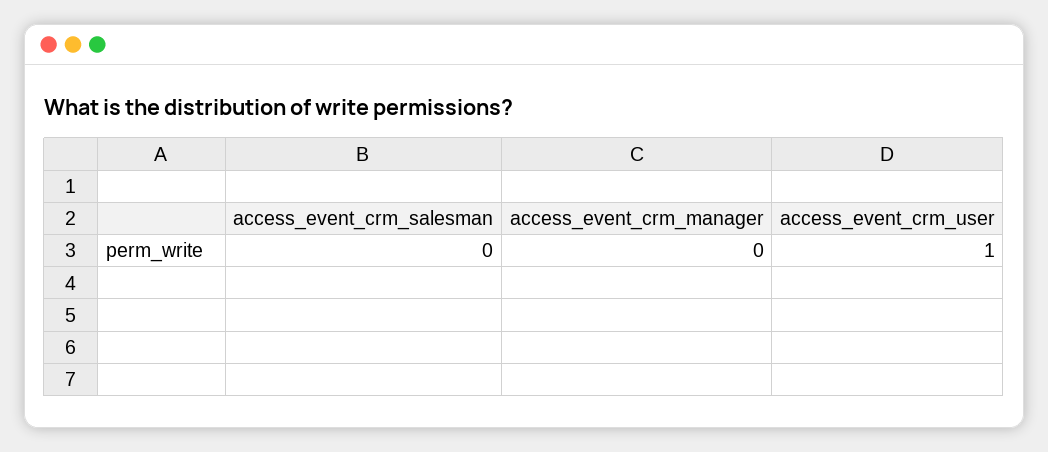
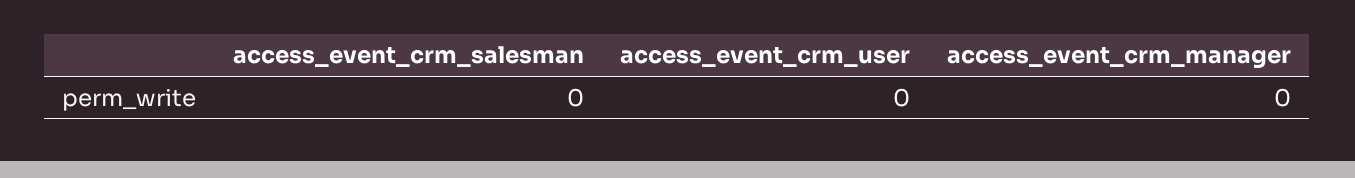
  {
    "access_event_crm_salesman": 0,
    "access_event_crm_manager": 0,
-   "access_event_crm_user": 1
+   "access_event_crm_user": 0
  }

